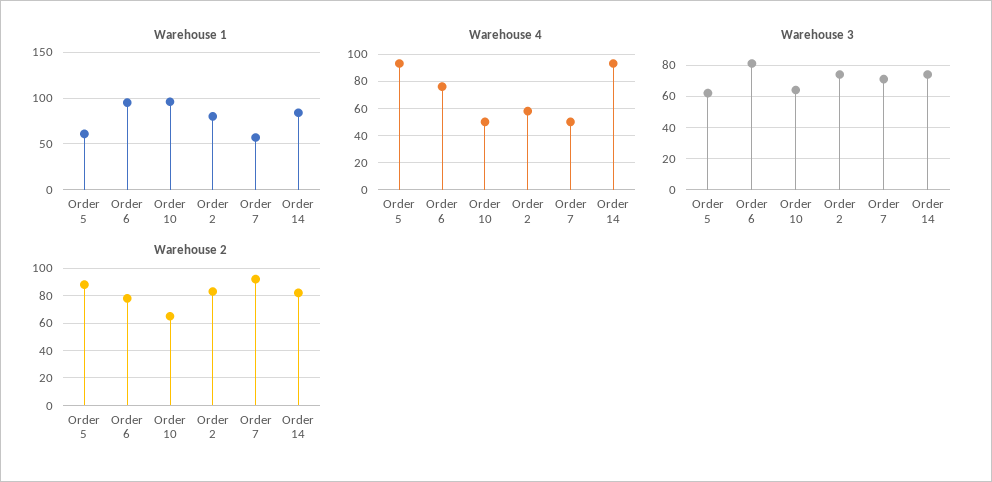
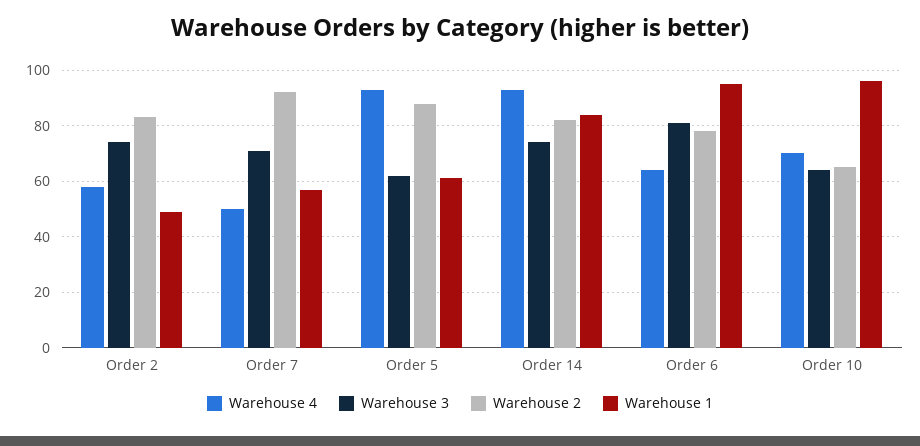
  {
    "Warehouse 1": {
      "Order 5": 60,
      "Order 6": 95,
      "Order 10": 95,
-     "Order 2": 80,
+     "Order 2": 50,
      "Order 7": 55,
      "Order 14": 85
    },
    "Warehouse 4": {
      "Order 5": 95,
-     "Order 6": 75,
+     "Order 6": 65,
-     "Order 10": 50,
+     "Order 10": 70,
      "Order 2": 60,
      "Order 7": 50,
      "Order 14": 95
    },
    "Warehouse 3": {
      "Order 5": 60,
      "Order 6": 80,
      "Order 10": 65,
      "Order 2": 75,
      "Order 7": 70,
      "Order 14": 75
    },
    "Warehouse 2": {
      "Order 5": 90,
      "Order 6": 80,
      "Order 10": 65,
      "Order 2": 85,
      "Order 7": 90,
      "Order 14": 80
    }
  }

